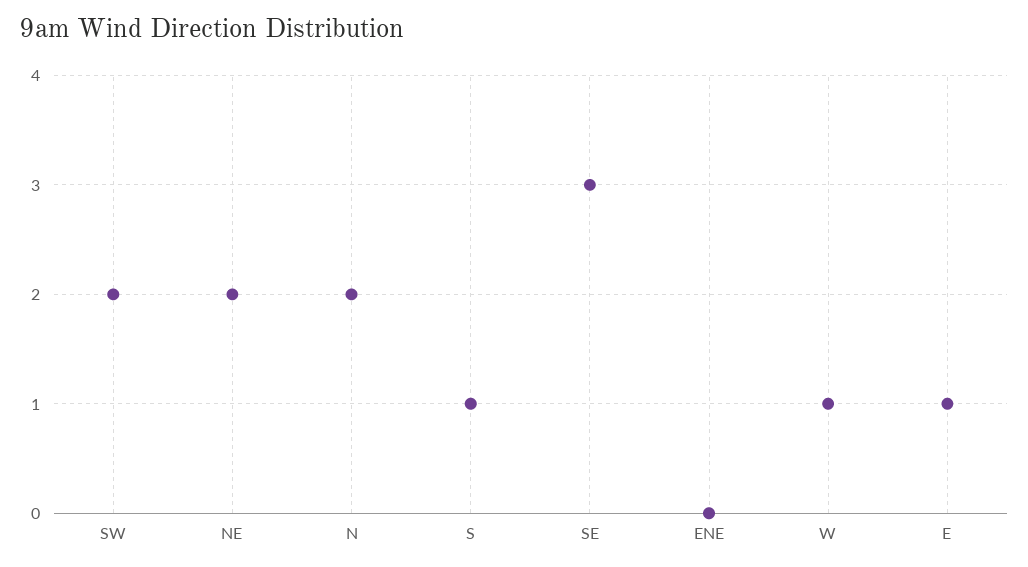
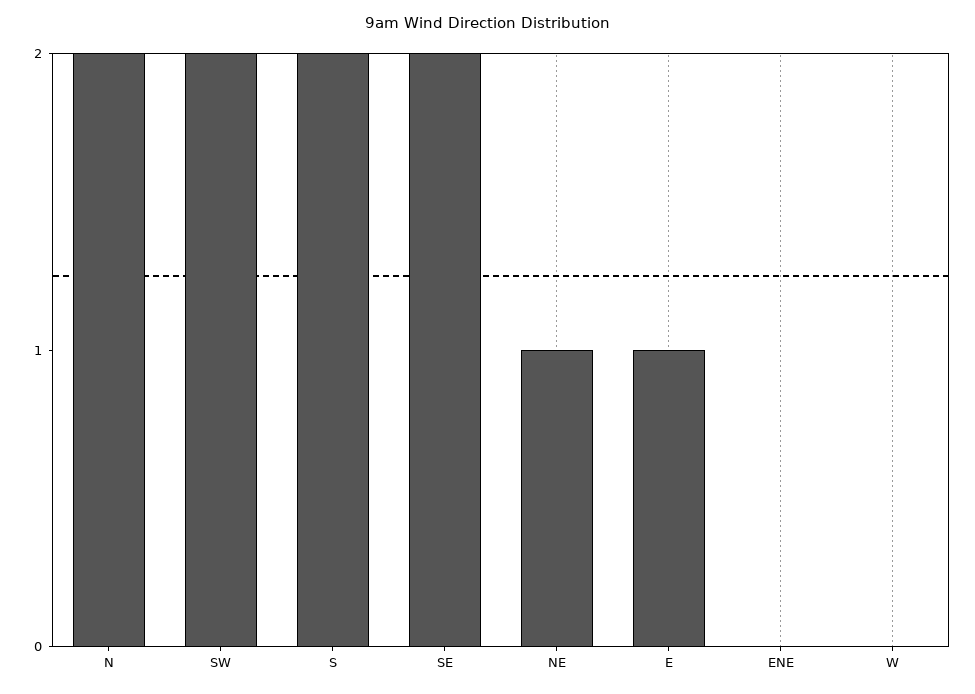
  {
    "SW": 2,
-   "NE": 2,
+   "NE": 1,
    "N": 2,
-   "S": 1,
+   "S": 2,
-   "SE": 3,
+   "SE": 2,
    "ENE": 0,
-   "W": 1,
+   "W": 0,
    "E": 1
  }

